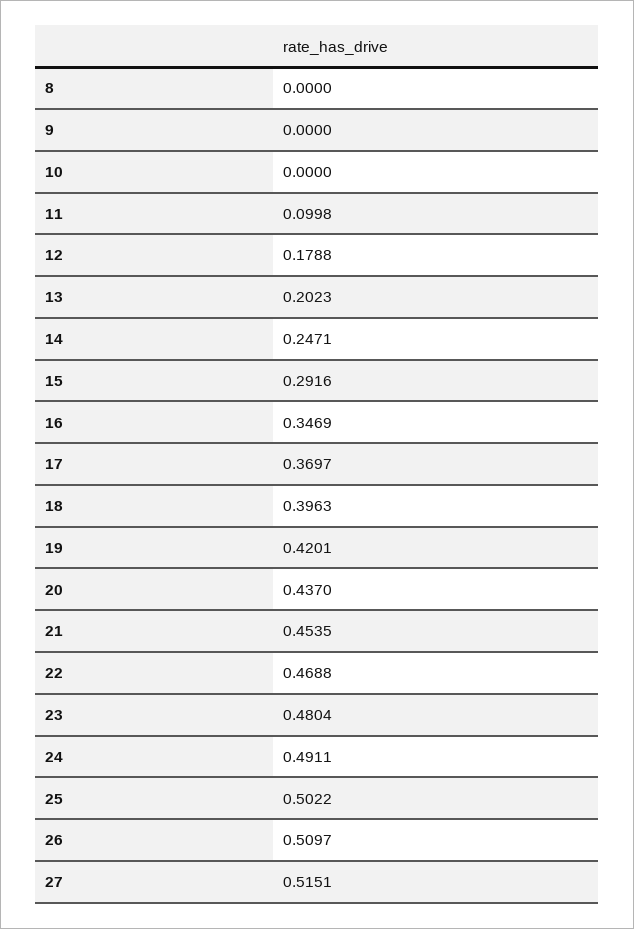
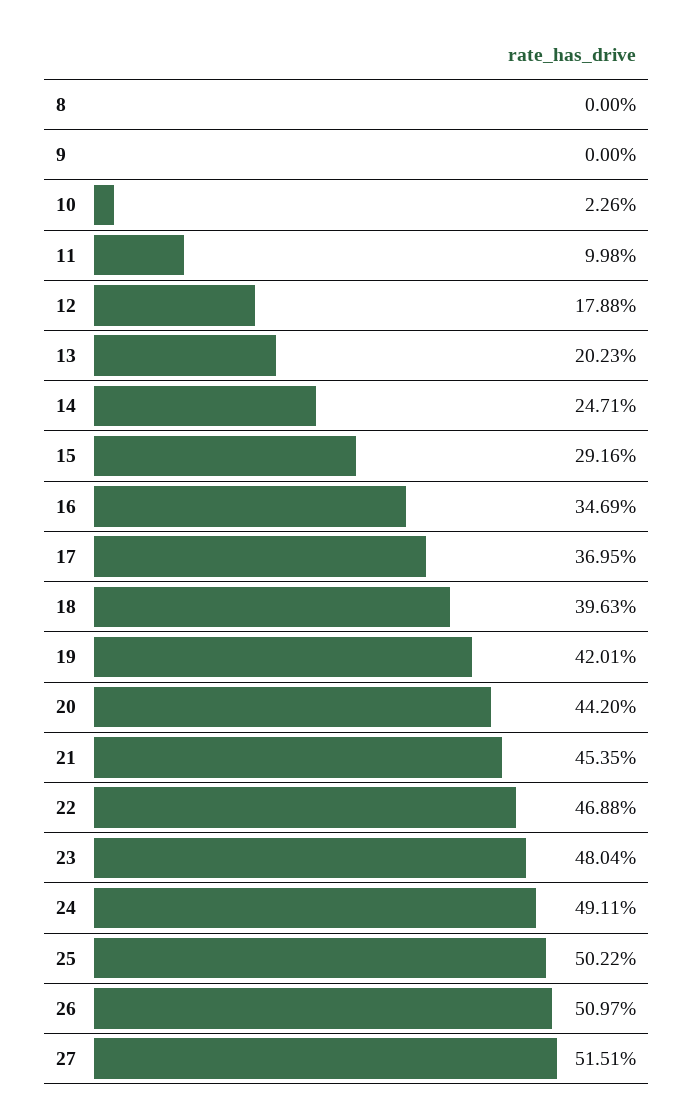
  {
    "8": 0,
    "9": 0,
-   "10": 0,
+   "10": 0.0226,
    "11": 0.0998,
    "12": 0.1788,
    "13": 0.2023,
    "14": 0.2471,
    "15": 0.2916,
    "16": 0.3469,
-   "17": 0.3697,
+   "17": 0.3695,
    "18": 0.3963,
    "19": 0.4201,
-   "20": 0.437,
+   "20": 0.442,
    "21": 0.4535,
    "22": 0.4688,
    "23": 0.4804,
    "24": 0.4911,
    "25": 0.5022,
    "26": 0.5097,
    "27": 0.5151
  }

